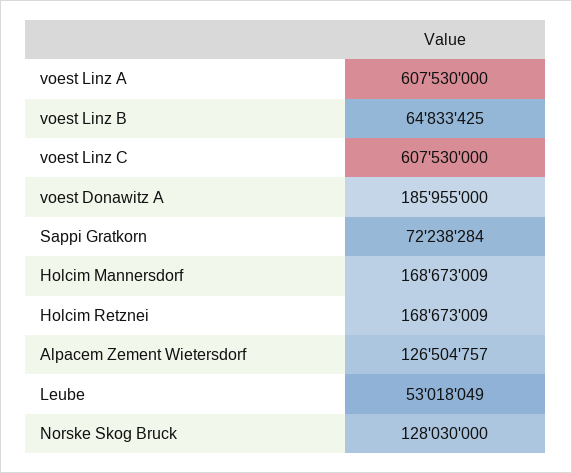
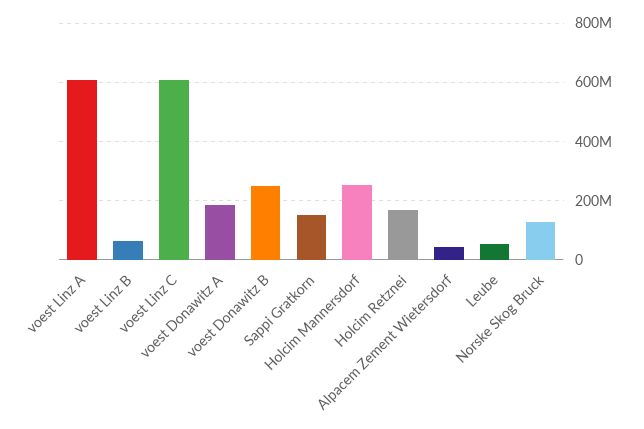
  {
    "voest Linz A": 607530000,
    "voest Linz B": 64833425,
    "voest Linz C": 607530000,
    "voest Donawitz A": 185955000,
-   "Sappi Gratkorn": 72238284,
+   "Sappi Gratkorn": 150000000,
-   "Holcim Mannersdorf": 168673009,
+   "Holcim Mannersdorf": 250000000,
    "Holcim Retznei": 168673009,
-   "Alpacem Zement Wietersdorf": 126504757,
+   "Alpacem Zement Wietersdorf": 50000000,
    "Leube": 53018049,
-   "Norske Skog Bruck": 128030000
+   "Norske Skog Bruck": 128030000,
+   "voest Donawitz B": 250000000
  }

